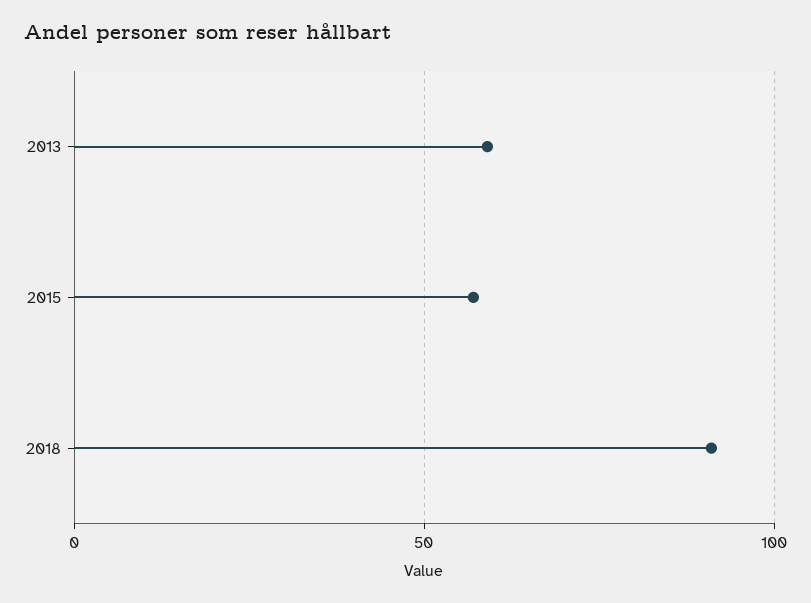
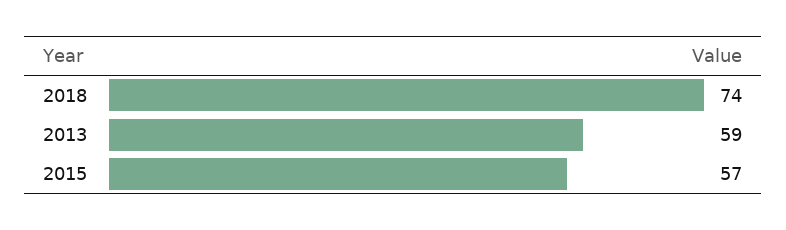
  {
    "2013": 59,
    "2015": 57,
-   "2018": 90
+   "2018": 74
  }

